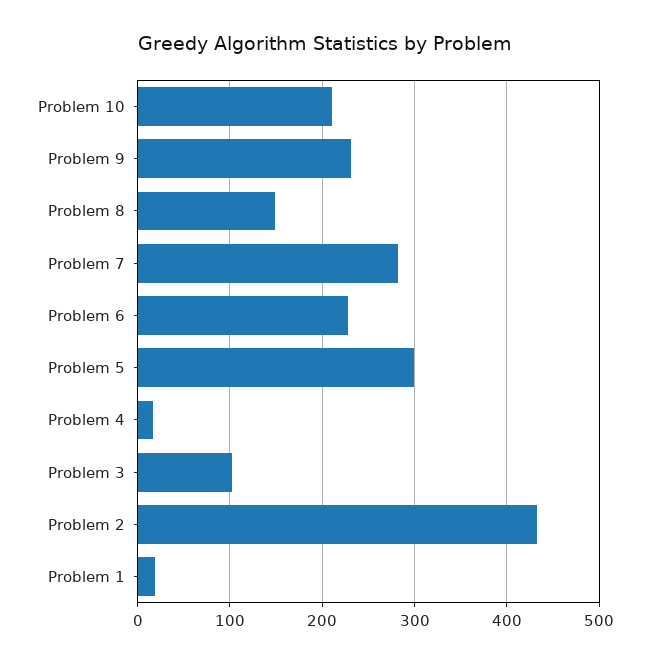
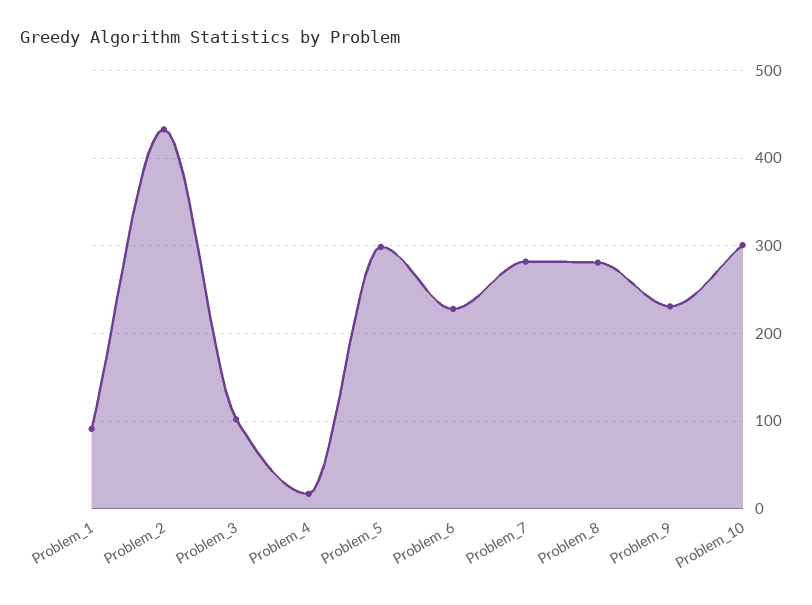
  {
-   "Problem 10": 210,
+   "Problem 10": 300,
    "Problem 9": 230,
-   "Problem 8": 150,
+   "Problem 8": 280,
    "Problem 7": 280,
    "Problem 6": 230,
    "Problem 5": 300,
    "Problem 4": 20,
    "Problem 3": 100,
    "Problem 2": 430,
-   "Problem 1": 20
+   "Problem 1": 90
  }

